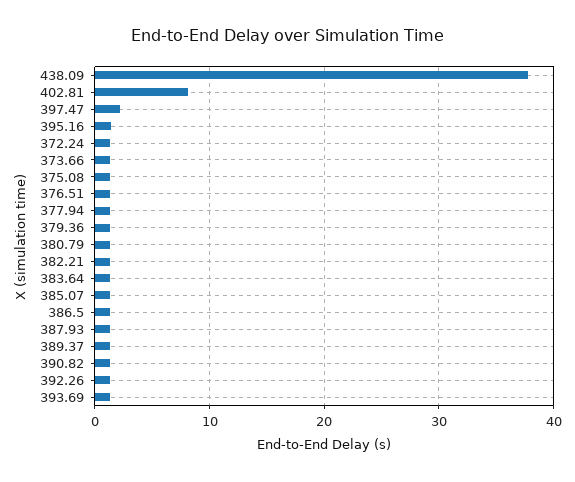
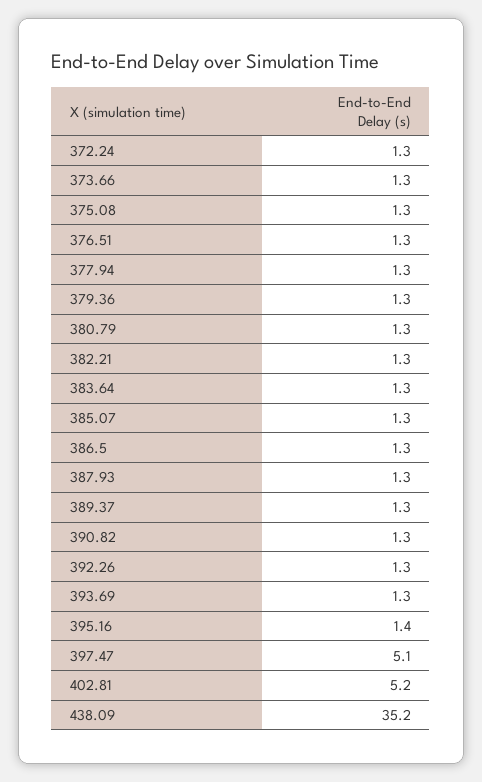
  {
-   "438.09": 38,
+   "438.09": 35.2,
-   "402.81": 8,
+   "402.81": 5.2,
-   "397.47": 2,
+   "397.47": 5.1,
    "395.16": 1.4,
    "372.24": 1.3,
    "373.66": 1.3,
    "375.08": 1.3,
    "376.51": 1.3,
    "377.94": 1.3,
    "379.36": 1.3,
    "380.79": 1.3,
    "382.21": 1.3,
    "383.64": 1.3,
    "385.07": 1.3,
    "386.5": 1.3,
    "387.93": 1.3,
    "389.37": 1.3,
    "390.82": 1.3,
    "392.26": 1.3,
    "393.69": 1.3
  }

